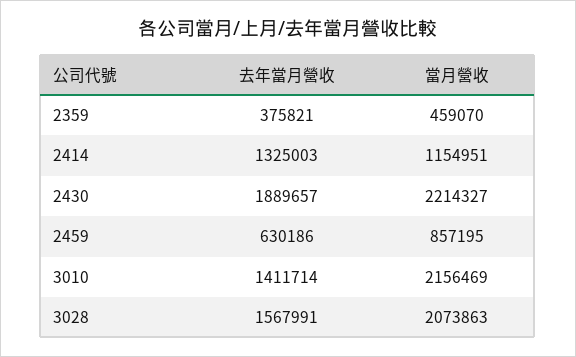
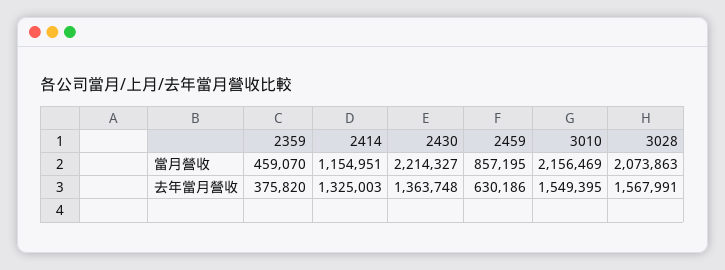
  {
    "去年當月營收": {
-     "2359": 375821,
+     "2359": 375820,
      "2414": 1325003,
-     "2430": 1889657,
+     "2430": 1363748,
      "2459": 630186,
-     "3010": 1411714,
+     "3010": 1549395,
      "3028": 1567991
    },
    "當月營收": {
      "2359": 459070,
      "2414": 1154951,
      "2430": 2214327,
      "2459": 857195,
      "3010": 2156469,
      "3028": 2073863
    }
  }

